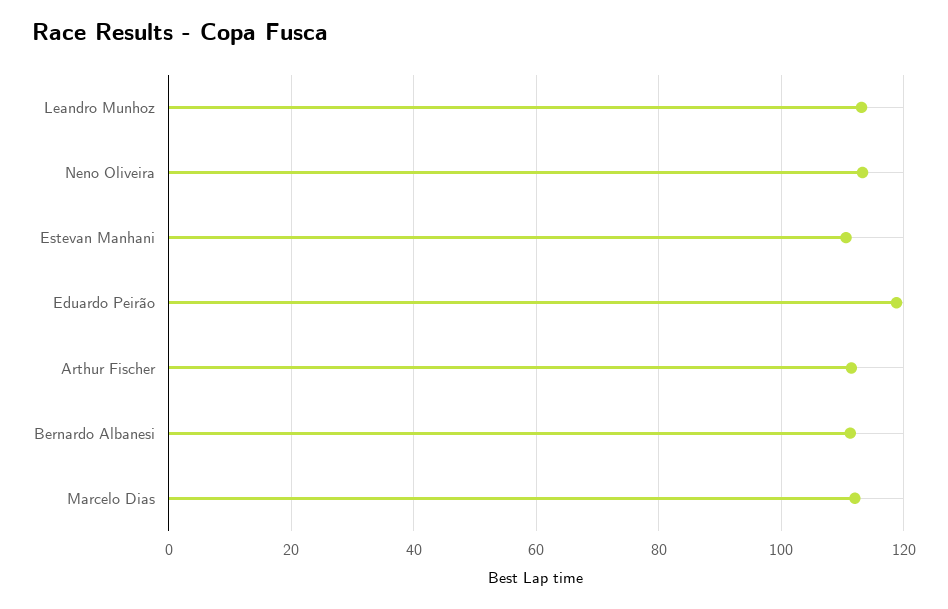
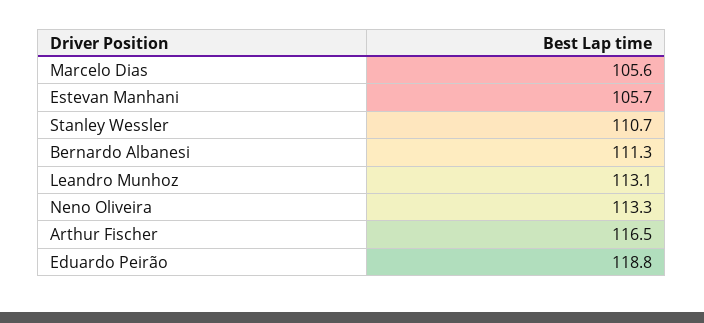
  {
    "Leandro Munhoz": 113.1,
    "Neno Oliveira": 113.3,
-   "Estevan Manhani": 110,
+   "Estevan Manhani": 105.7,
    "Eduardo Peirão": 118.8,
-   "Arthur Fischer": 112,
+   "Arthur Fischer": 116.5,
    "Bernardo Albanesi": 111.3,
-   "Marcelo Dias": 112
+   "Marcelo Dias": 105.6,
+   "Stanley Wessler": 110.7
  }

